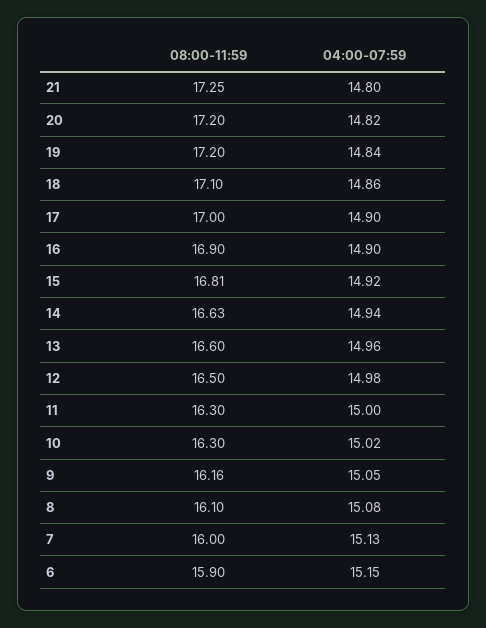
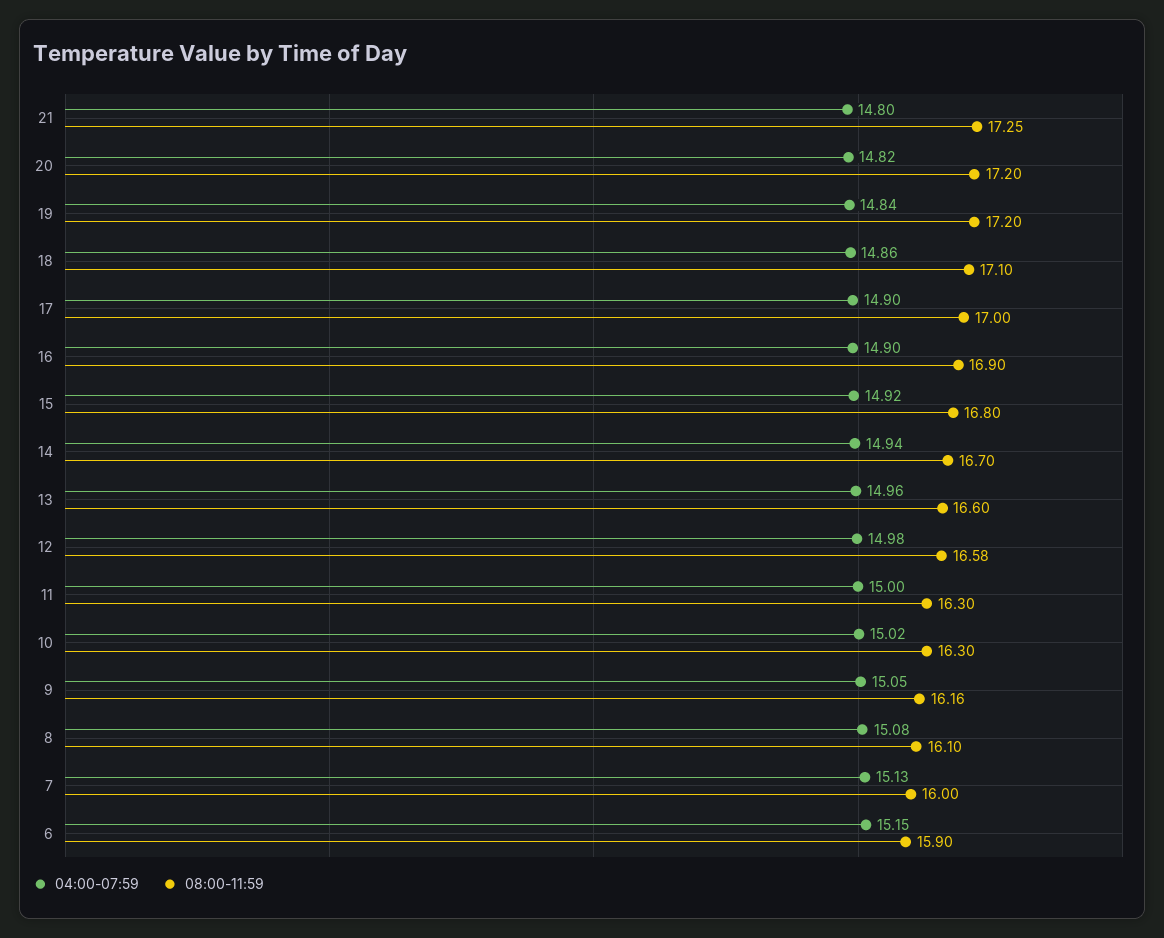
  {
    "08:00-11:59": {
      "21": 17.25,
      "20": 17.2,
      "19": 17.2,
      "18": 17.1,
      "17": 17,
      "16": 16.9,
-     "15": 16.81,
+     "15": 16.8,
-     "14": 16.63,
+     "14": 16.7,
      "13": 16.6,
-     "12": 16.5,
+     "12": 16.58,
      "11": 16.3,
      "10": 16.3,
      "9": 16.16,
      "8": 16.1,
      "7": 16,
      "6": 15.9
    },
    "04:00-07:59": {
      "21": 14.8,
      "20": 14.82,
      "19": 14.84,
      "18": 14.86,
      "17": 14.9,
      "16": 14.9,
      "15": 14.92,
      "14": 14.94,
      "13": 14.96,
      "12": 14.98,
      "11": 15,
      "10": 15.02,
      "9": 15.05,
      "8": 15.08,
      "7": 15.13,
      "6": 15.15
    }
  }

